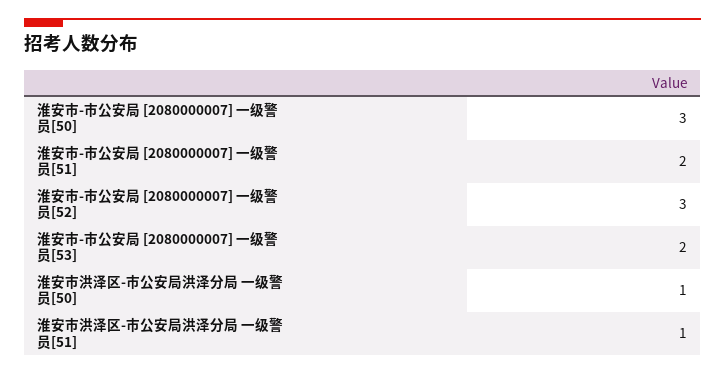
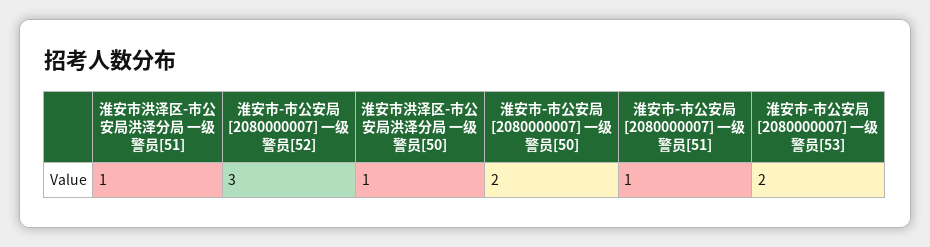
  {
-   "淮安市-市公安局 [2080000007] 一级警员[50]": 3,
+   "淮安市-市公安局 [2080000007] 一级警员[50]": 2,
-   "淮安市-市公安局 [2080000007] 一级警员[51]": 2,
+   "淮安市-市公安局 [2080000007] 一级警员[51]": 1,
    "淮安市-市公安局 [2080000007] 一级警员[52]": 3,
    "淮安市-市公安局 [2080000007] 一级警员[53]": 2,
    "淮安市洪泽区-市公安局洪泽分局 一级警员[50]": 1,
    "淮安市洪泽区-市公安局洪泽分局 一级警员[51]": 1
  }

